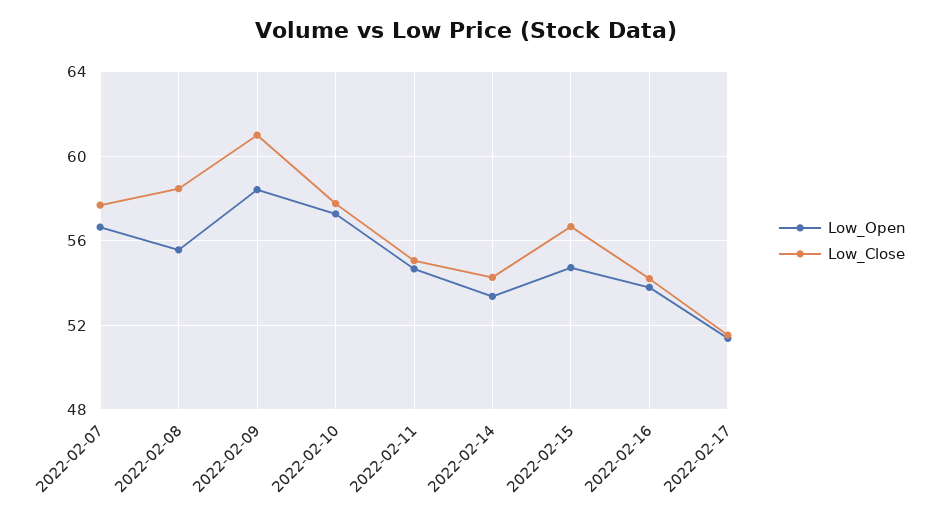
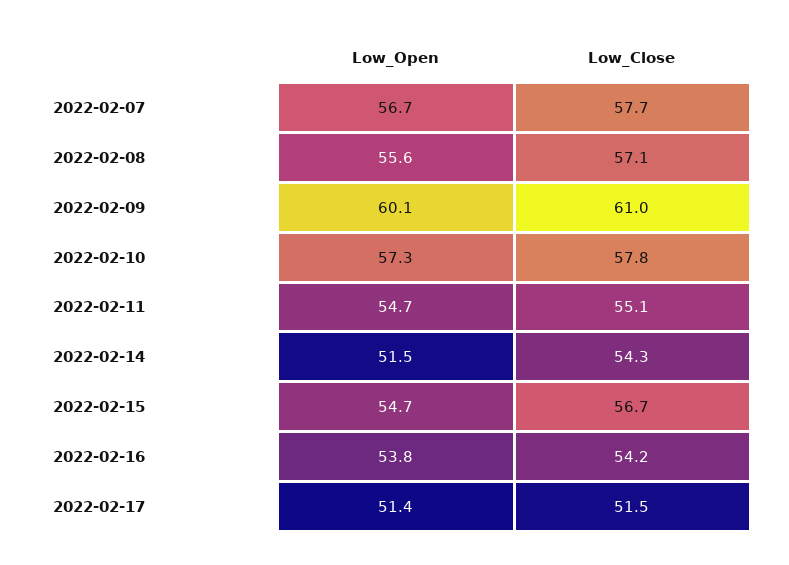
  {
    "Low_Open": {
      "2022-02-07": 56.7,
      "2022-02-08": 55.6,
-     "2022-02-09": 58.5,
+     "2022-02-09": 60.1,
      "2022-02-10": 57.3,
      "2022-02-11": 54.7,
-     "2022-02-14": 53.5,
+     "2022-02-14": 51.5,
      "2022-02-15": 54.7,
      "2022-02-16": 53.8,
      "2022-02-17": 51.4
    },
    "Low_Close": {
      "2022-02-07": 57.7,
-     "2022-02-08": 58.5,
+     "2022-02-08": 57.1,
      "2022-02-09": 61,
      "2022-02-10": 57.8,
      "2022-02-11": 55.1,
      "2022-02-14": 54.3,
      "2022-02-15": 56.7,
      "2022-02-16": 54.2,
      "2022-02-17": 51.5
    }
  }

